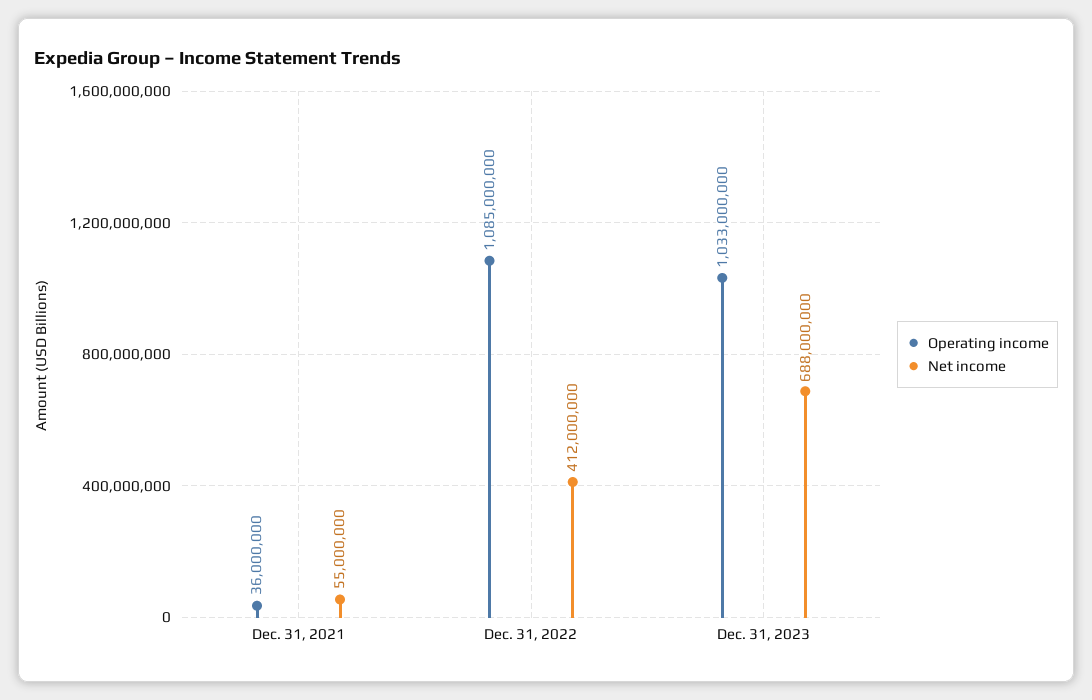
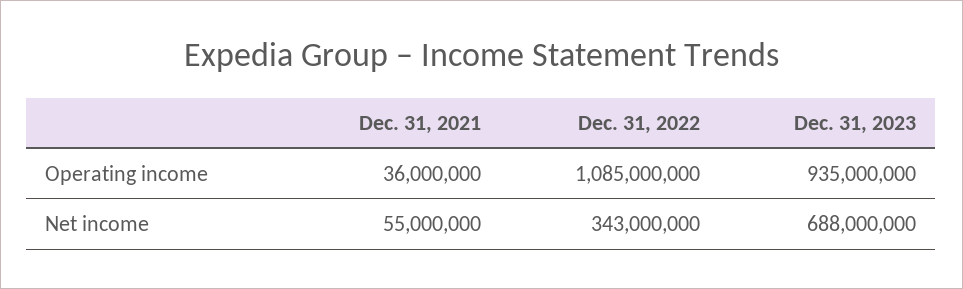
  {
    "Operating income": {
      "Dec. 31, 2021": 36000000,
      "Dec. 31, 2022": 1085000000,
-     "Dec. 31, 2023": 1033000000
+     "Dec. 31, 2023": 935000000
    },
    "Net income": {
      "Dec. 31, 2021": 55000000,
-     "Dec. 31, 2022": 412000000,
+     "Dec. 31, 2022": 343000000,
      "Dec. 31, 2023": 688000000
    }
  }

